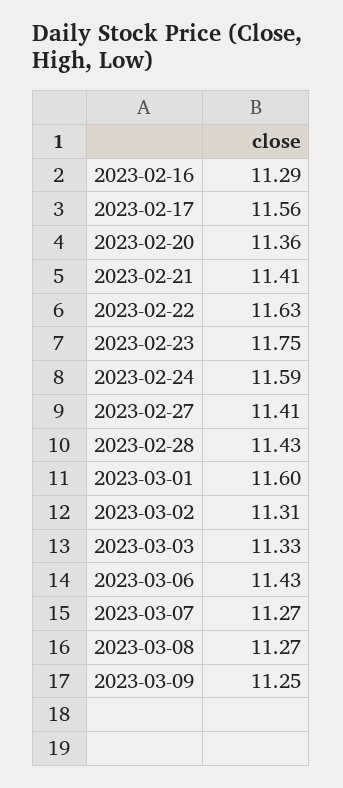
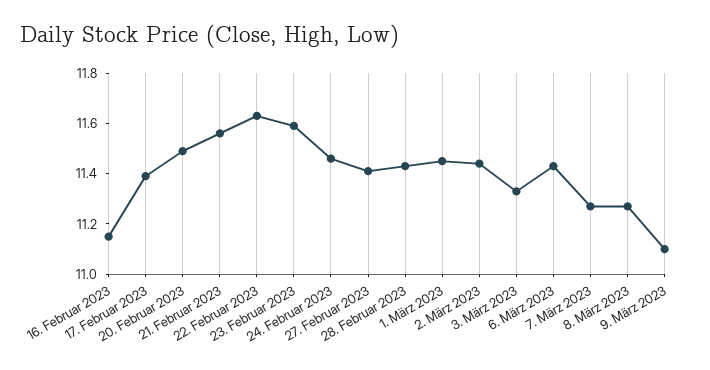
  {
-   "2023-02-16": 11.29,
+   "2023-02-16": 11.15,
-   "2023-02-17": 11.56,
+   "2023-02-17": 11.4,
-   "2023-02-20": 11.36,
+   "2023-02-20": 11.5,
-   "2023-02-21": 11.41,
+   "2023-02-21": 11.55,
    "2023-02-22": 11.63,
-   "2023-02-23": 11.75,
+   "2023-02-23": 11.6,
-   "2023-02-24": 11.59,
+   "2023-02-24": 11.45,
    "2023-02-27": 11.41,
    "2023-02-28": 11.43,
-   "2023-03-01": 11.6,
+   "2023-03-01": 11.45,
-   "2023-03-02": 11.31,
+   "2023-03-02": 11.45,
    "2023-03-03": 11.33,
    "2023-03-06": 11.43,
    "2023-03-07": 11.27,
    "2023-03-08": 11.27,
-   "2023-03-09": 11.25
+   "2023-03-09": 11.1
  }

